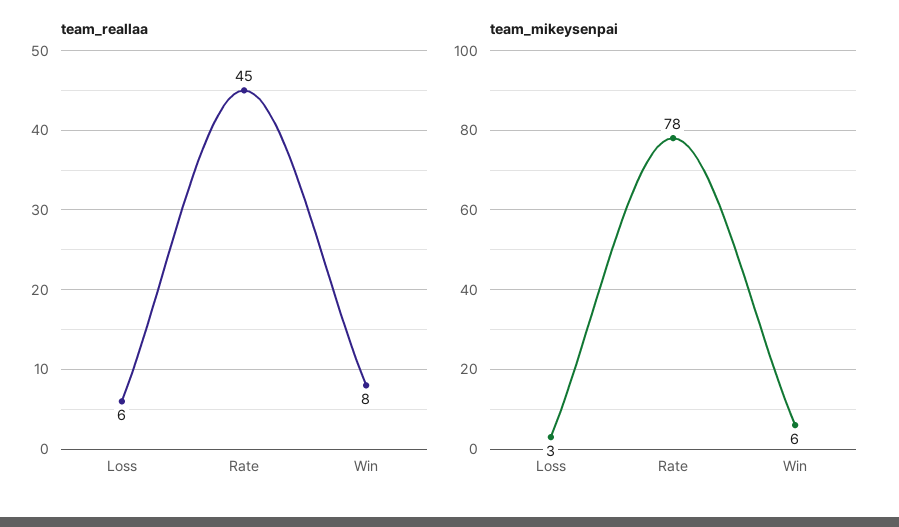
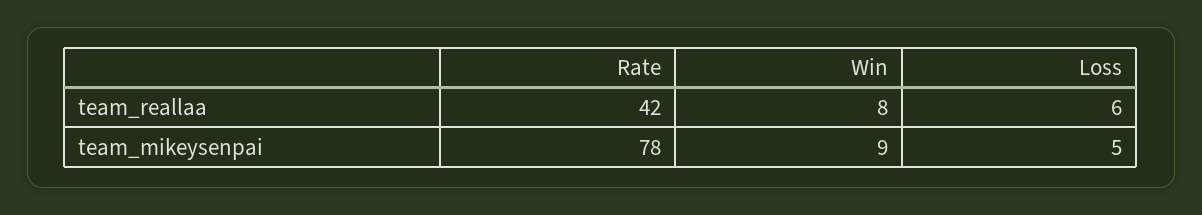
  {
    "team_reallaa": {
      "Loss": 6,
-     "Rate": 45,
+     "Rate": 42,
      "Win": 8
    },
    "team_mikeysenpai": {
-     "Loss": 3,
+     "Loss": 5,
      "Rate": 78,
-     "Win": 6
+     "Win": 9
    }
  }

